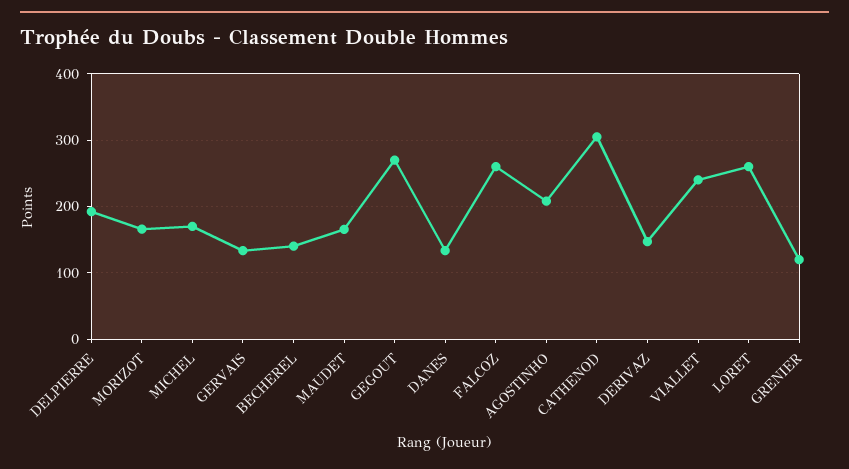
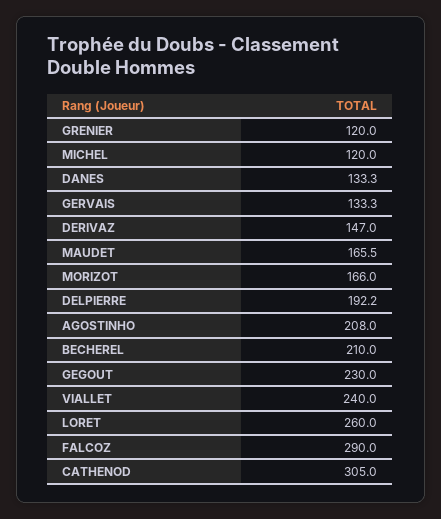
  {
    "DELPIERRE": 192.2,
    "MORIZOT": 166,
-   "MICHEL": 170,
+   "MICHEL": 120,
    "GERVAIS": 133.3,
-   "BECHEREL": 140,
+   "BECHEREL": 210,
    "MAUDET": 165.5,
-   "GEGOUT": 270,
+   "GEGOUT": 230,
    "DANES": 133.3,
-   "FALCOZ": 260,
+   "FALCOZ": 290,
    "AGOSTINHO": 208,
    "CATHENOD": 305,
    "DERIVAZ": 147,
    "VIALLET": 240,
    "LORET": 260,
    "GRENIER": 120
  }

